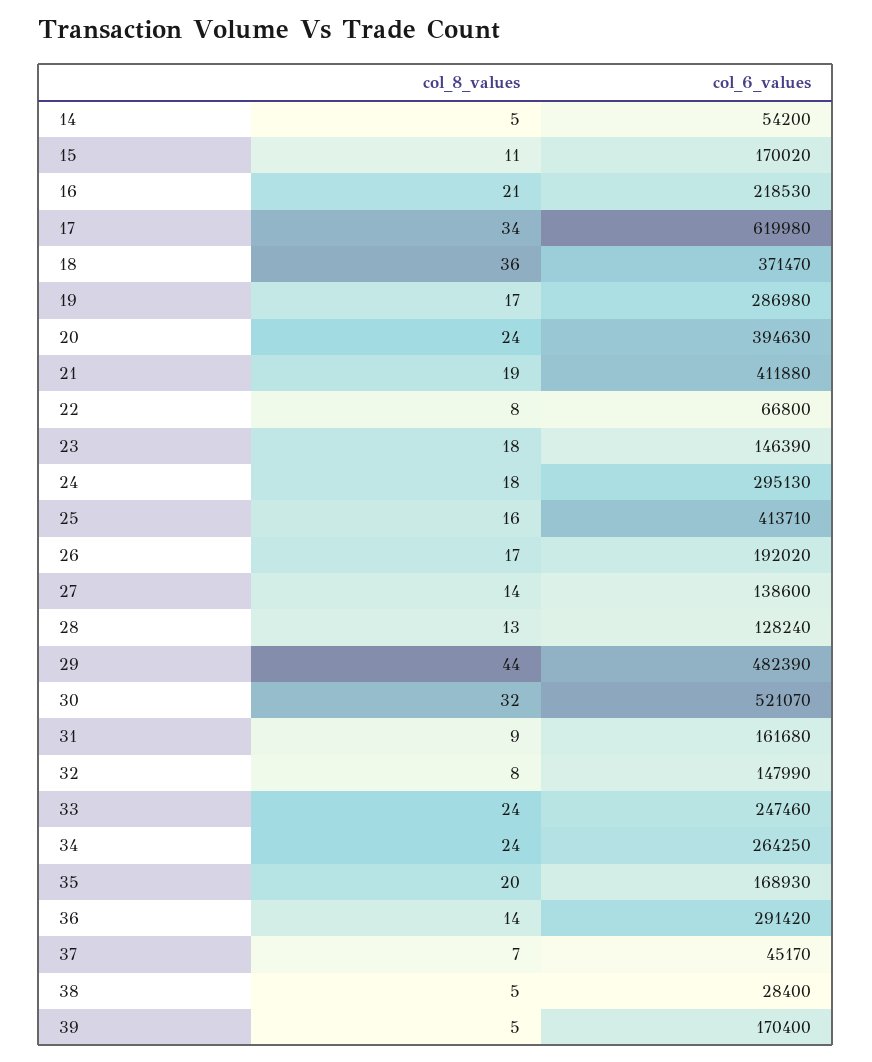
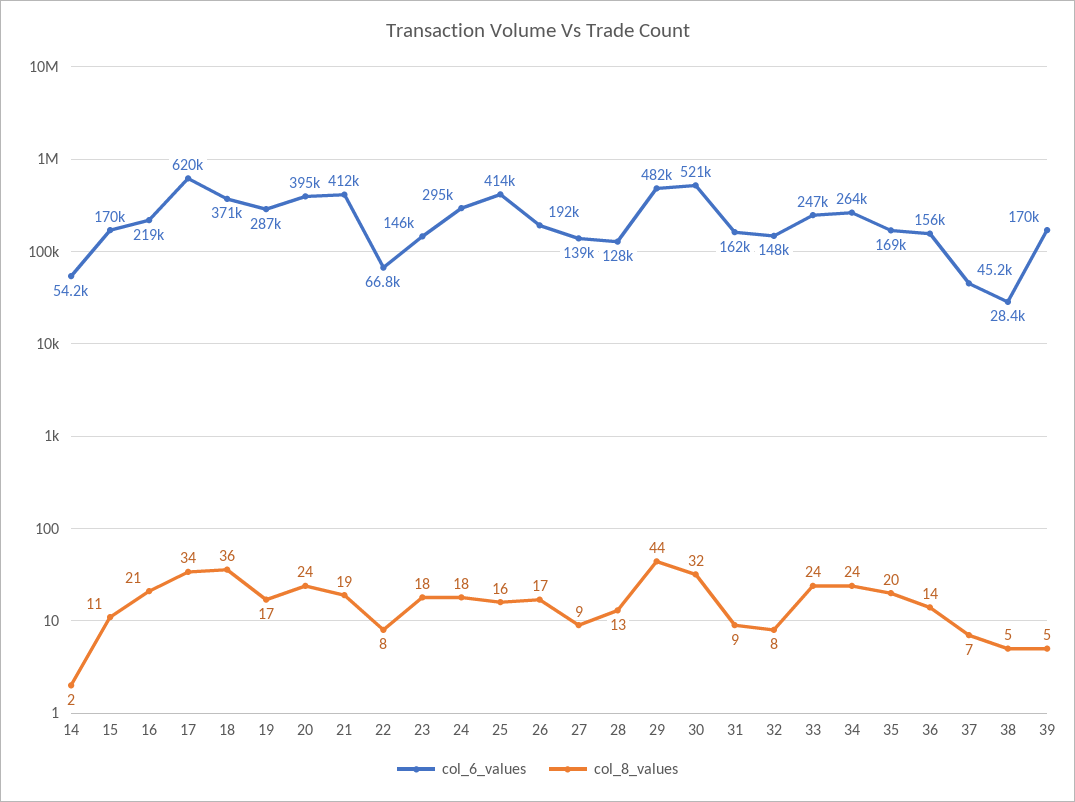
  {
    "col_8_values": {
-     "14": 5,
+     "14": 2,
      "15": 11,
      "16": 21,
      "17": 34,
      "18": 36,
      "19": 17,
      "20": 24,
      "21": 19,
      "22": 8,
      "23": 18,
      "24": 18,
      "25": 16,
      "26": 17,
-     "27": 14,
+     "27": 9,
      "28": 13,
      "29": 44,
      "30": 32,
      "31": 9,
      "32": 8,
      "33": 24,
      "34": 24,
      "35": 20,
      "36": 14,
      "37": 7,
      "38": 5,
      "39": 5
    },
    "col_6_values": {
      "14": 54200,
      "15": 170020,
      "16": 218530,
      "17": 619980,
      "18": 371470,
      "19": 286980,
      "20": 394630,
      "21": 411880,
      "22": 66800,
      "23": 146390,
      "24": 295130,
      "25": 413710,
      "26": 192020,
      "27": 138600,
      "28": 128240,
      "29": 482390,
      "30": 521070,
      "31": 161680,
      "32": 147990,
      "33": 247460,
      "34": 264250,
      "35": 168930,
-     "36": 291420,
+     "36": 156000,
      "37": 45170,
      "38": 28400,
      "39": 170400
    }
  }

